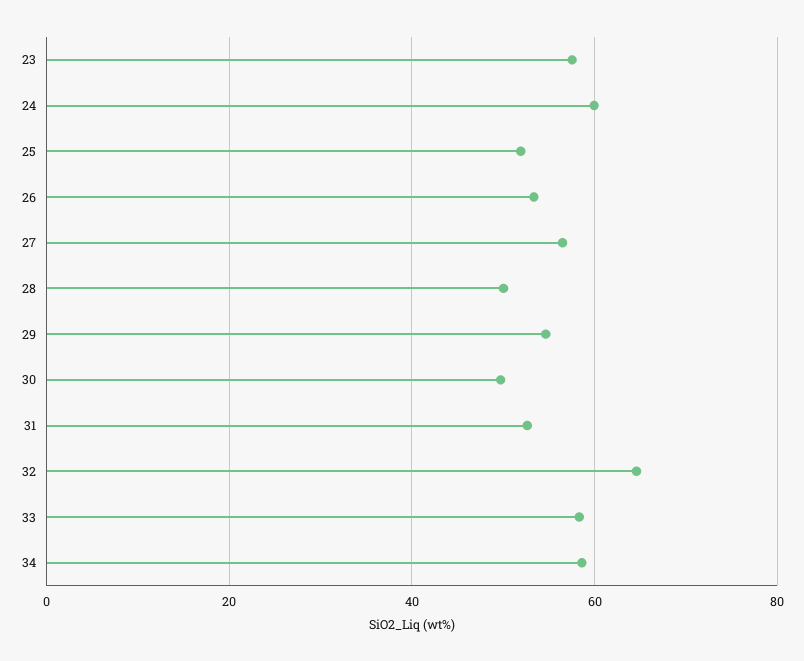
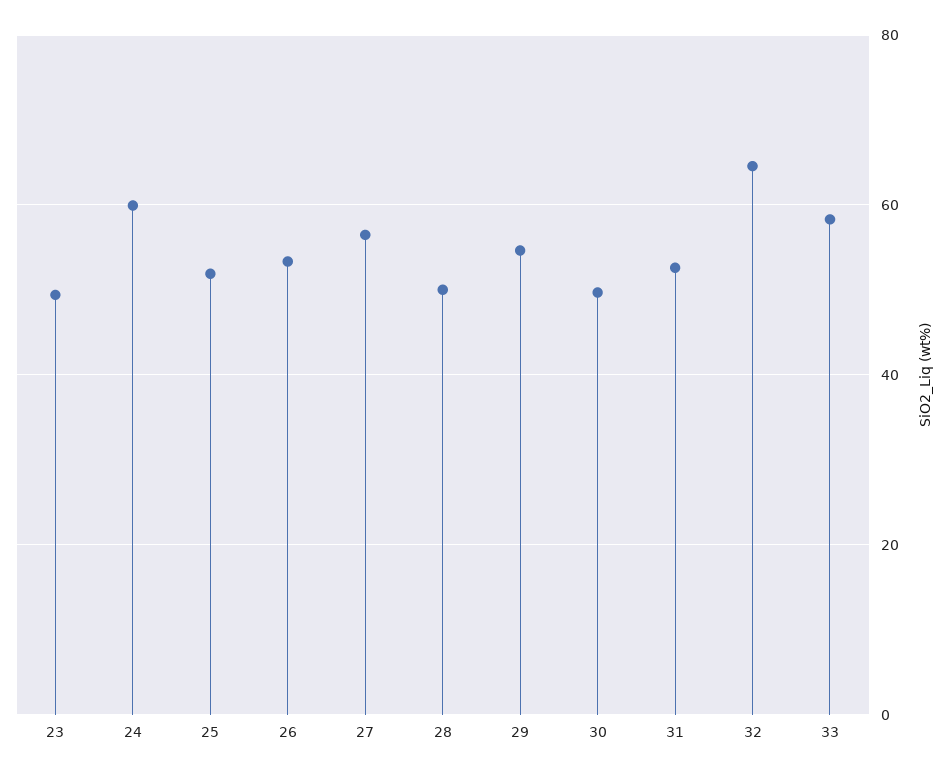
  {
-   "23": 58,
+   "23": 50,
    "24": 60,
    "25": 52,
    "26": 54,
    "27": 56,
    "28": 50,
    "29": 54,
    "30": 50,
    "31": 52,
    "32": 64,
-   "33": 58,
+   "33": 58
-   "34": 58
  }

